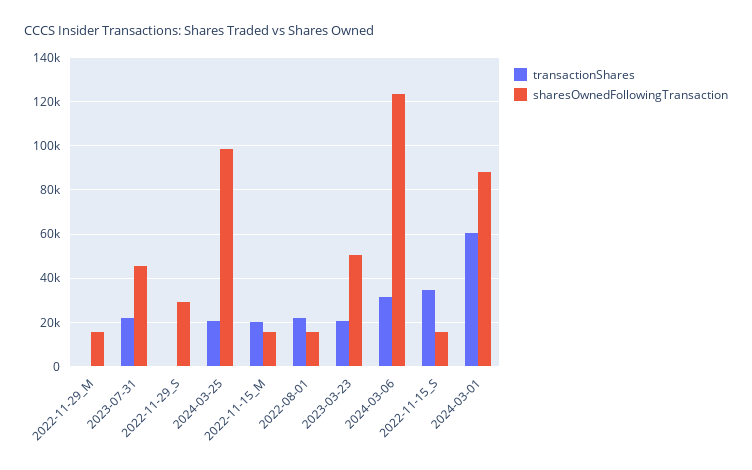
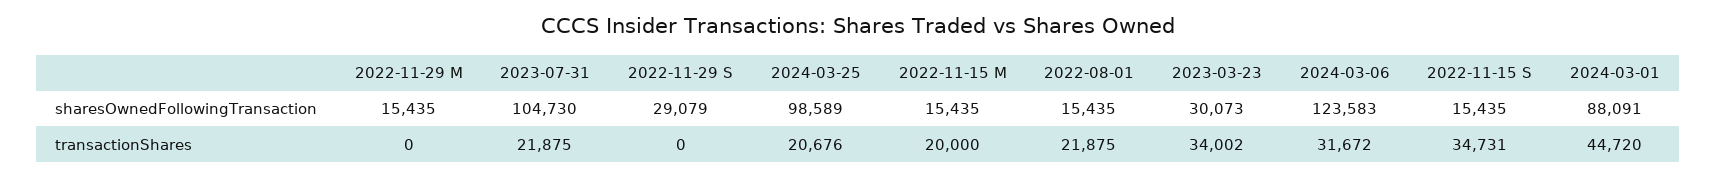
  {
    "transactionShares": {
      "2022-11-29_M": 0,
      "2023-07-31": 21875,
      "2022-11-29_S": 0,
      "2024-03-25": 20676,
      "2022-11-15_M": 20000,
      "2022-08-01": 21875,
-     "2023-03-23": 20000,
+     "2023-03-23": 34002,
      "2024-03-06": 31672,
      "2022-11-15_S": 34731,
-     "2024-03-01": 60000
+     "2024-03-01": 44720
    },
    "sharesOwnedFollowingTransaction": {
      "2022-11-29_M": 15435,
-     "2023-07-31": 45000,
+     "2023-07-31": 104730,
      "2022-11-29_S": 29079,
      "2024-03-25": 98589,
      "2022-11-15_M": 15435,
      "2022-08-01": 15435,
-     "2023-03-23": 50000,
+     "2023-03-23": 30073,
      "2024-03-06": 123583,
      "2022-11-15_S": 15435,
      "2024-03-01": 88091
    }
  }

